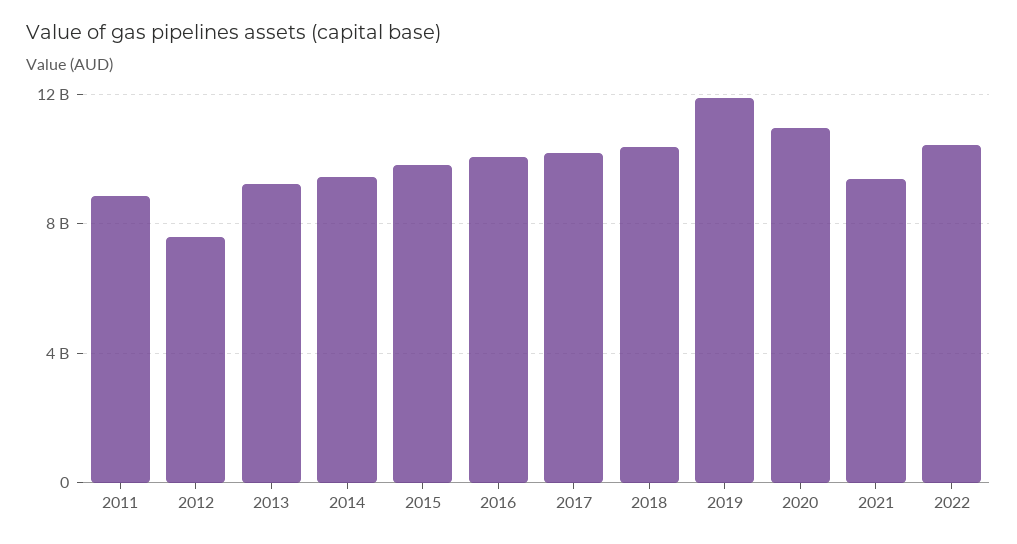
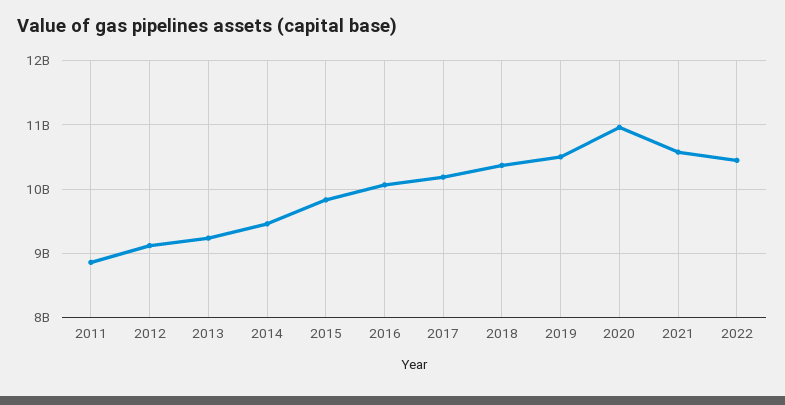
  {
    "2011": 8900000000,
-   "2012": 7500000000,
+   "2012": 9100000000,
    "2013": 9200000000,
    "2014": 9500000000,
    "2015": 9800000000,
    "2016": 10100000000,
    "2017": 10200000000,
    "2018": 10400000000,
-   "2019": 12000000000,
+   "2019": 10500000000,
    "2020": 11000000000,
-   "2021": 9500000000,
+   "2021": 10600000000,
    "2022": 10400000000
  }

